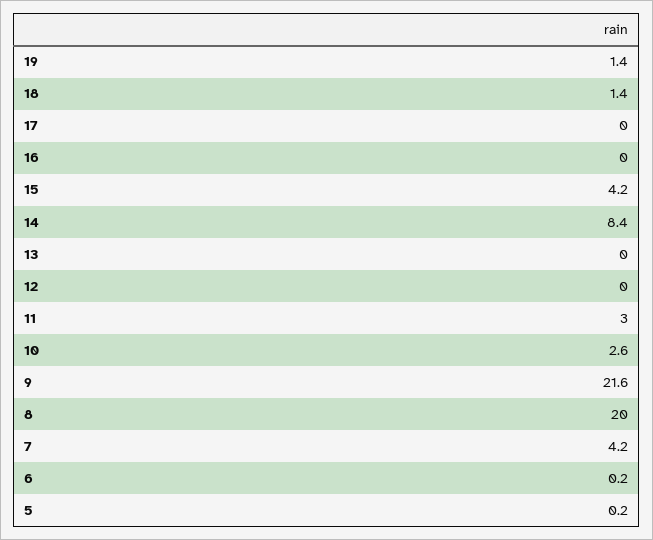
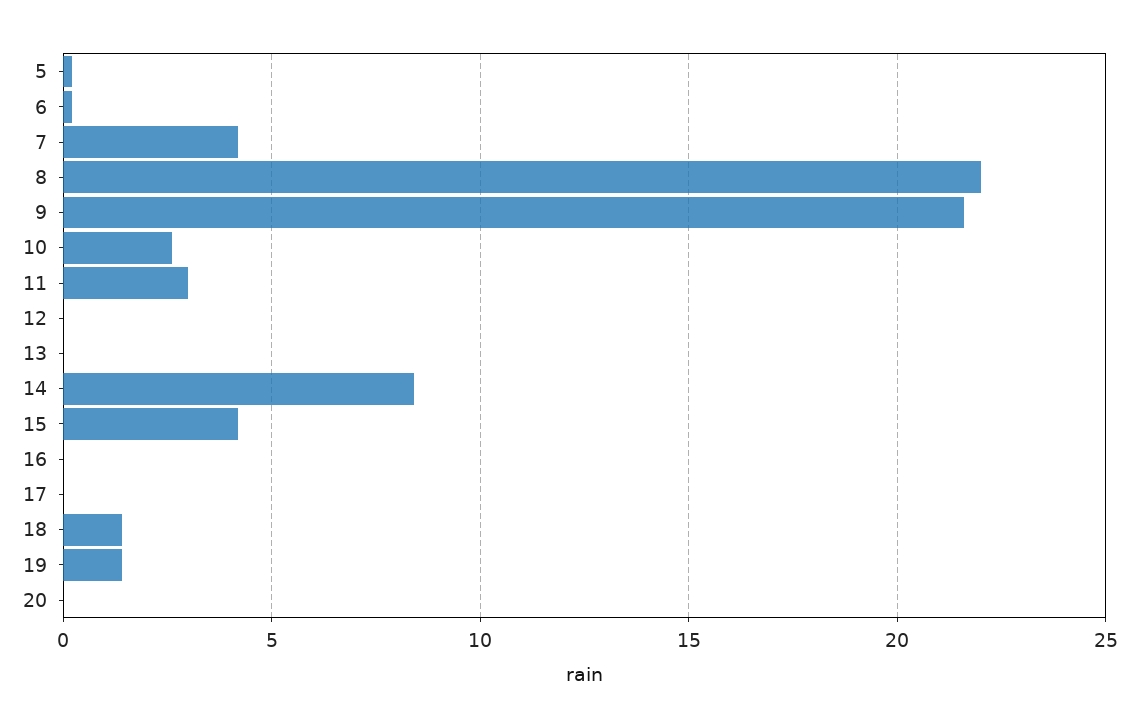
  {
    "19": 1.4,
    "18": 1.4,
    "17": 0,
    "16": 0,
    "15": 4.2,
    "14": 8.4,
    "13": 0,
    "12": 0,
    "11": 3,
    "10": 2.6,
    "9": 21.6,
-   "8": 20,
+   "8": 22,
    "7": 4.2,
    "6": 0.2,
-   "5": 0.2
+   "5": 0.2,
+   "20": 0
  }

